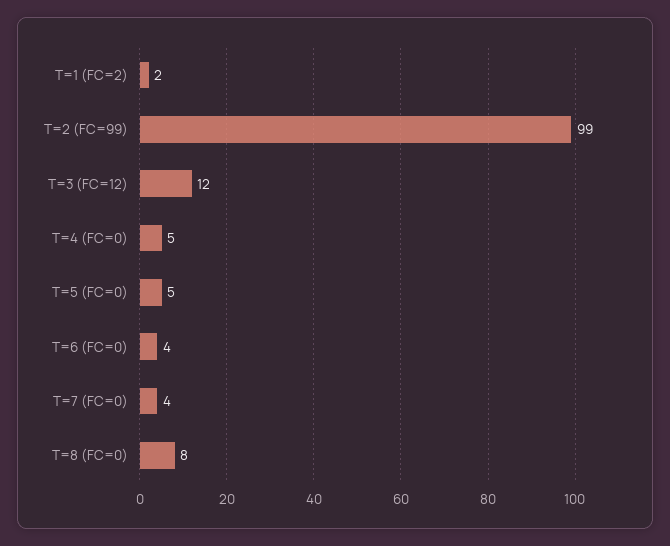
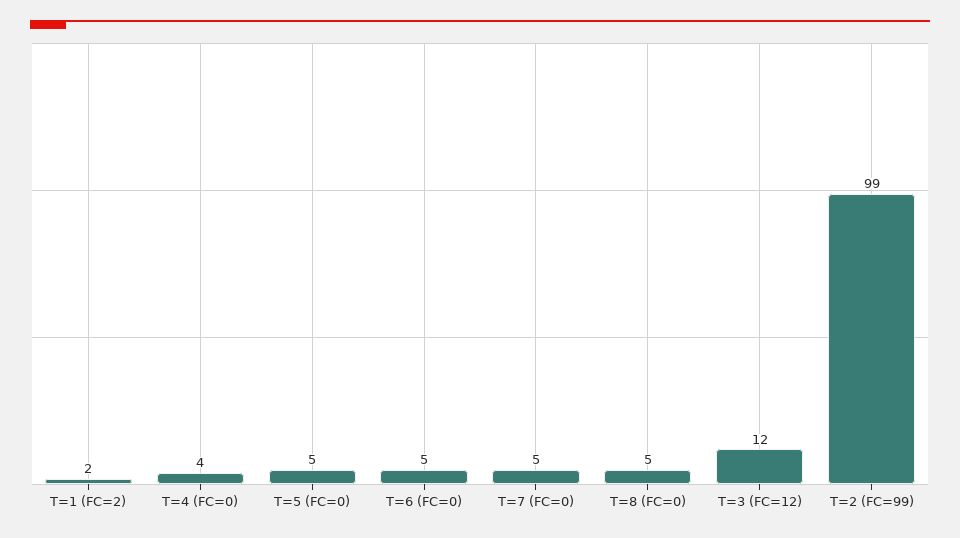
  {
    "T=1 (FC=2)": 2,
    "T=2 (FC=99)": 99,
    "T=3 (FC=12)": 12,
-   "T=4 (FC=0)": 5,
+   "T=4 (FC=0)": 4,
    "T=5 (FC=0)": 5,
-   "T=6 (FC=0)": 4,
+   "T=6 (FC=0)": 5,
-   "T=7 (FC=0)": 4,
+   "T=7 (FC=0)": 5,
-   "T=8 (FC=0)": 8
+   "T=8 (FC=0)": 5
  }

